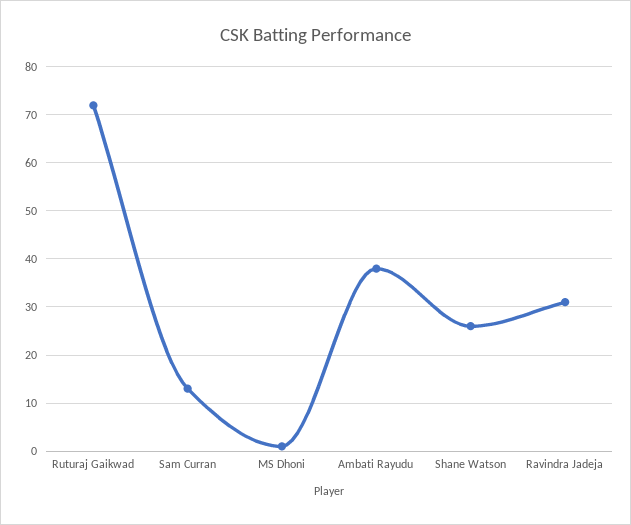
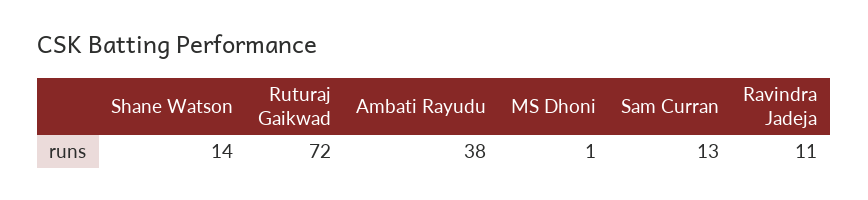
  {
    "Ruturaj Gaikwad": 72,
    "Sam Curran": 13,
    "MS Dhoni": 1,
    "Ambati Rayudu": 38,
-   "Shane Watson": 25,
+   "Shane Watson": 14,
-   "Ravindra Jadeja": 30
+   "Ravindra Jadeja": 11
  }

